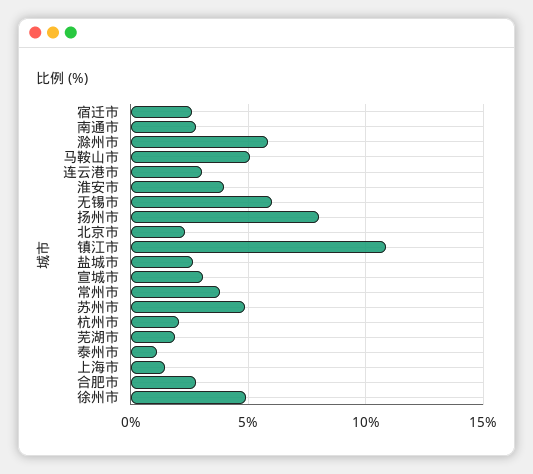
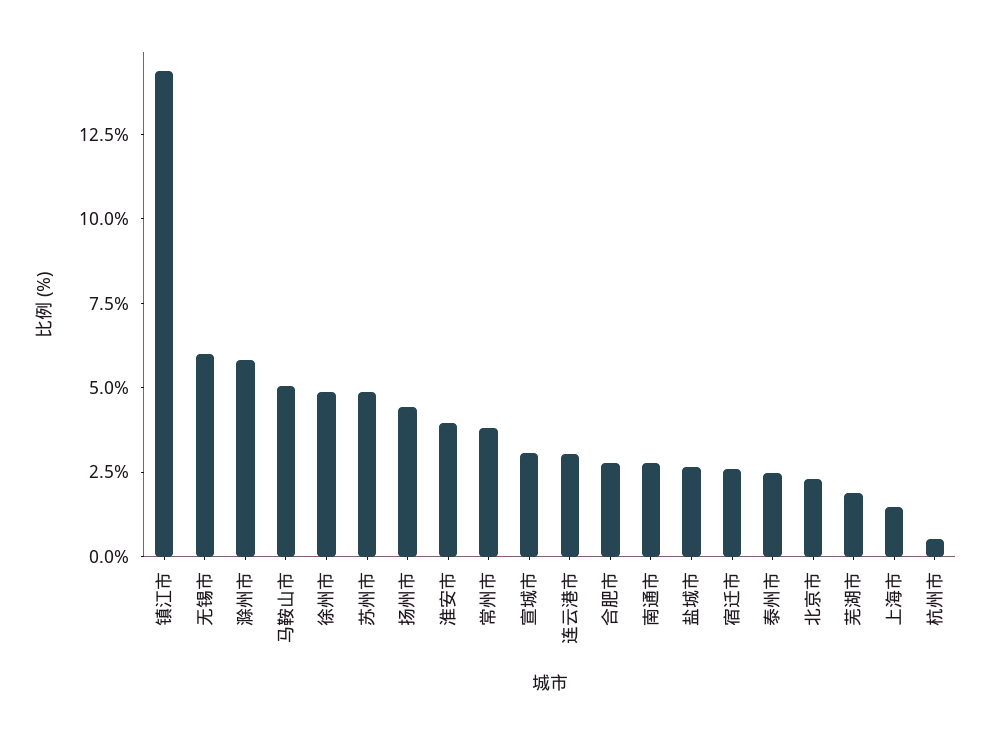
  {
    "宿迁市": 2.5,
    "南通市": 3,
    "滁州市": 6,
    "马鞍山市": 5,
    "连云港市": 3,
    "淮安市": 4,
    "无锡市": 6,
-   "扬州市": 8,
+   "扬州市": 4.5,
    "北京市": 2.5,
-   "镇江市": 11,
+   "镇江市": 14.5,
    "盐城市": 2.5,
    "宣城市": 3,
    "常州市": 4,
    "苏州市": 5,
-   "杭州市": 2,
+   "杭州市": 0.5,
    "芜湖市": 2,
-   "泰州市": 1,
+   "泰州市": 2.5,
    "上海市": 1.5,
    "合肥市": 3,
    "徐州市": 5
  }

